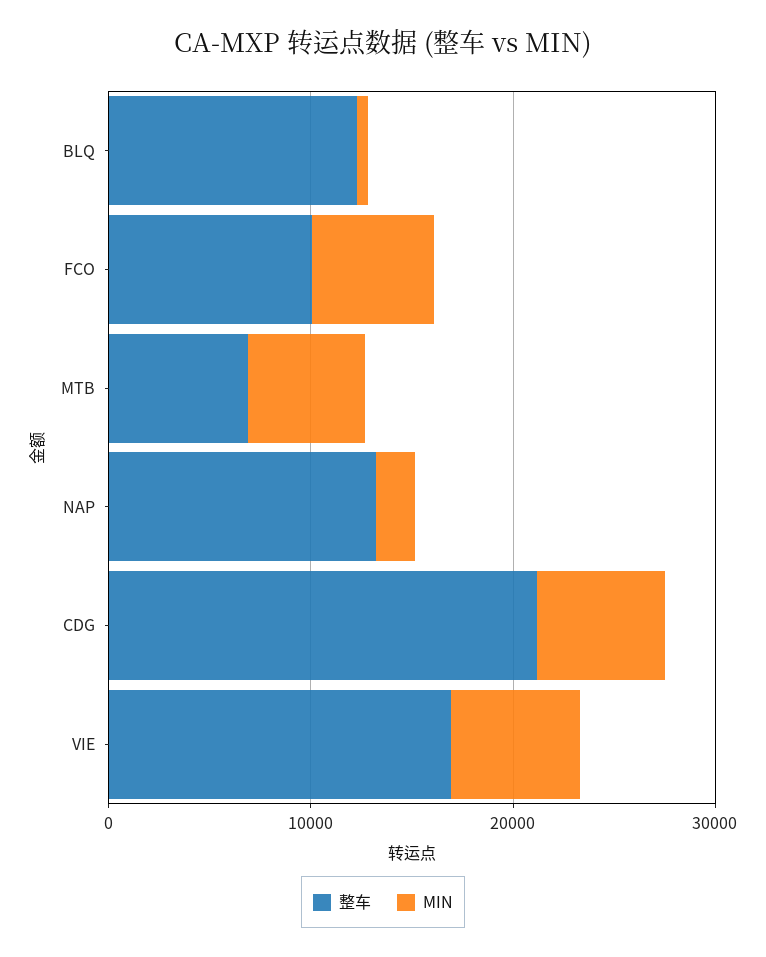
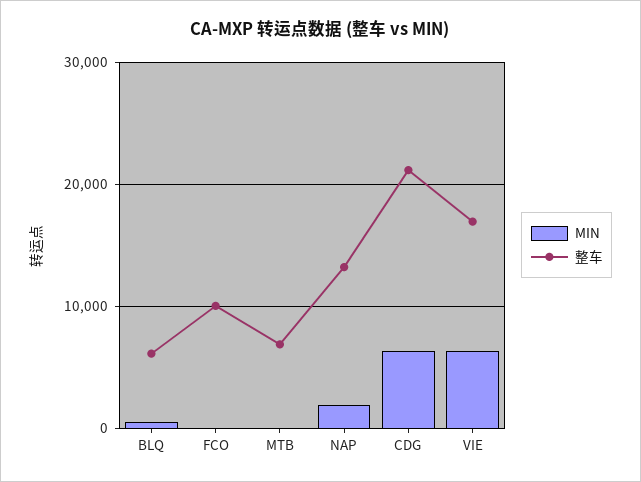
  {
    "整车": {
-     "BLQ": 12000,
+     "BLQ": 6000,
      "FCO": 10000,
      "MTB": 7000,
      "NAP": 13000,
      "CDG": 21000,
      "VIE": 17000
    },
    "MIN": {
      "BLQ": 1000,
-     "FCO": 6000,
+     "FCO": 0,
-     "MTB": 6000,
+     "MTB": 0,
      "NAP": 2000,
      "CDG": 6000,
      "VIE": 6000
    }
  }

